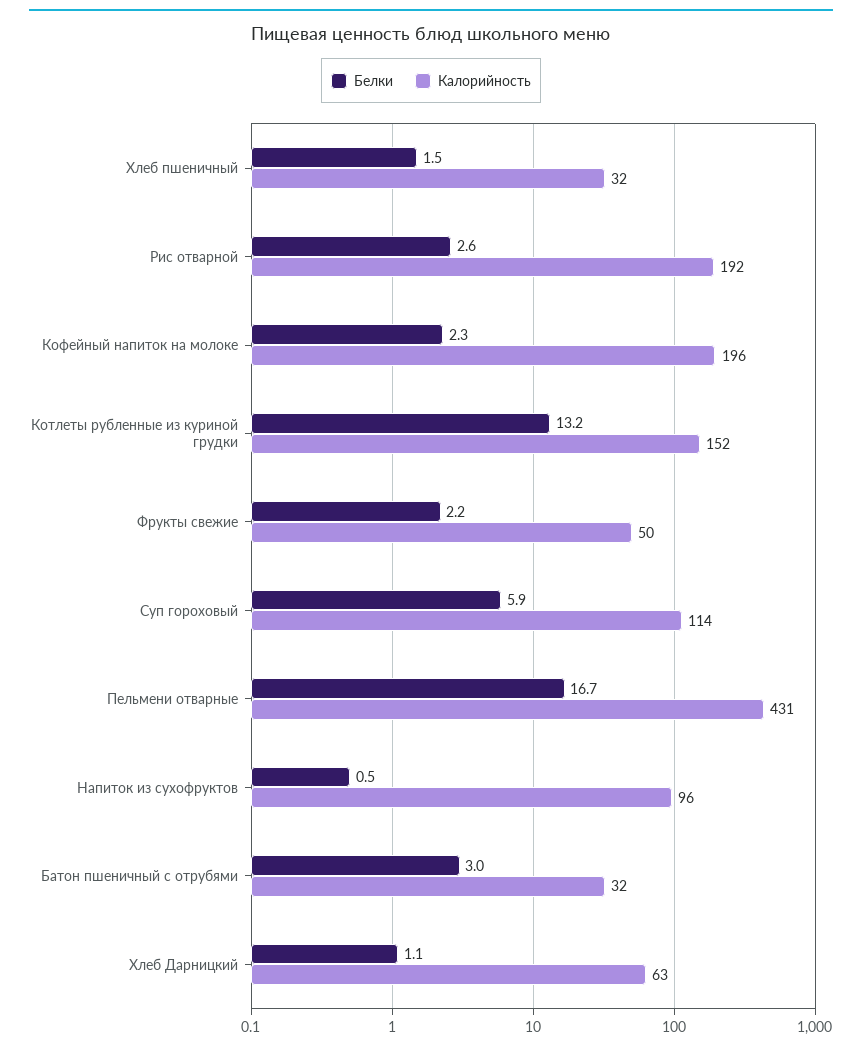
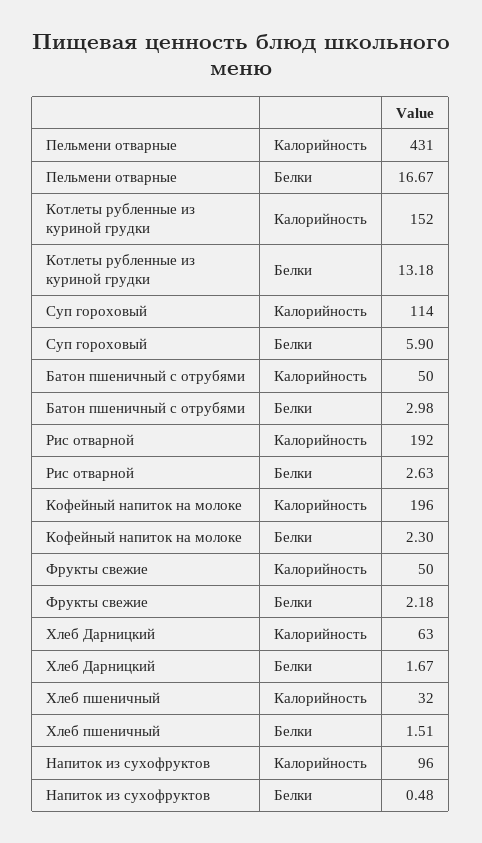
  {
    "Белки": {
      "Хлеб пшеничный": 1.51,
      "Рис отварной": 2.63,
      "Кофейный напиток на молоке": 2.3,
      "Котлеты рубленные из куриной грудки": 13.18,
      "Фрукты свежие": 2.18,
      "Суп гороховый": 5.9,
      "Пельмени отварные": 16.67,
      "Напиток из сухофруктов": 0.48,
      "Батон пшеничный с отрубями": 2.98,
-     "Хлеб Дарницкий": 1.1
+     "Хлеб Дарницкий": 1.67
    },
    "Калорийность": {
      "Хлеб пшеничный": 32,
      "Рис отварной": 192,
      "Кофейный напиток на молоке": 196,
      "Котлеты рубленные из куриной грудки": 152,
      "Фрукты свежие": 50,
      "Суп гороховый": 114,
      "Пельмени отварные": 431,
      "Напиток из сухофруктов": 96,
-     "Батон пшеничный с отрубями": 32,
+     "Батон пшеничный с отрубями": 50,
      "Хлеб Дарницкий": 63
    }
  }

